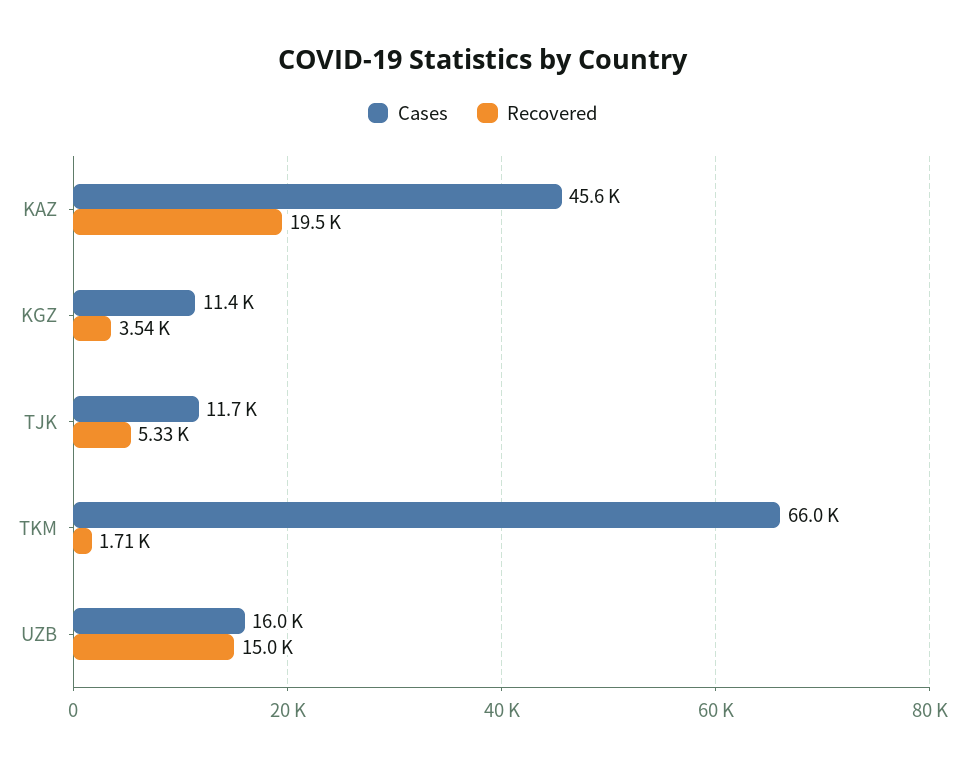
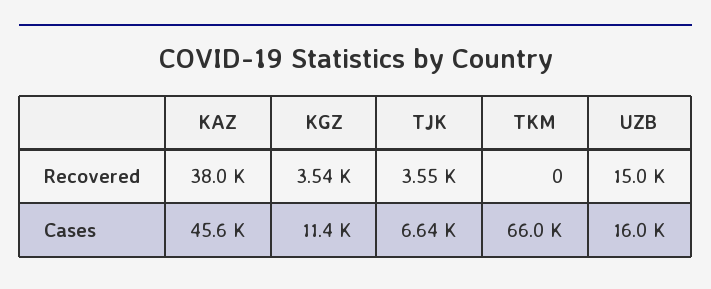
  {
    "Cases": {
      "KAZ": 45600,
      "KGZ": 11400,
-     "TJK": 11700,
+     "TJK": 6640,
      "TKM": 66000,
      "UZB": 16000
    },
    "Recovered": {
-     "KAZ": 19500,
+     "KAZ": 38000,
      "KGZ": 3540,
-     "TJK": 5330,
+     "TJK": 3550,
-     "TKM": 1710,
+     "TKM": 0,
      "UZB": 15000
    }
  }

